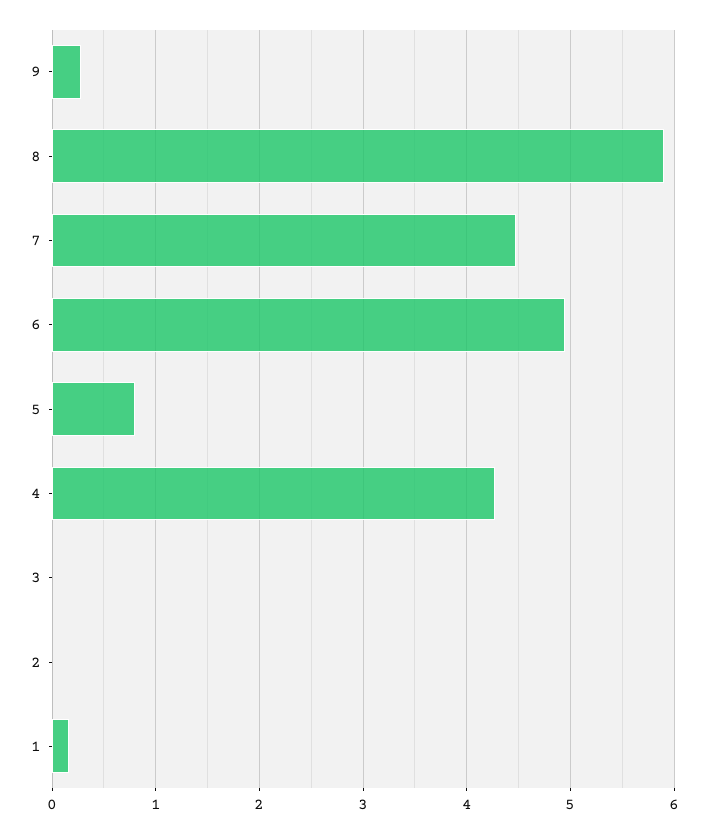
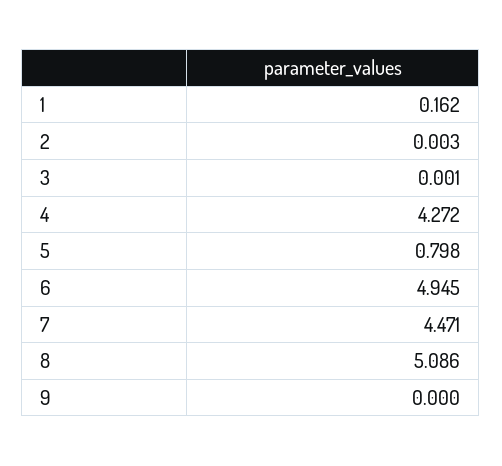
  {
-   "9": 0.3,
+   "9": 0,
-   "8": 5.9,
+   "8": 5.086,
    "7": 4.471,
    "6": 4.945,
    "5": 0.798,
    "4": 4.272,
    "3": 0.001,
    "2": 0.003,
    "1": 0.162
  }

